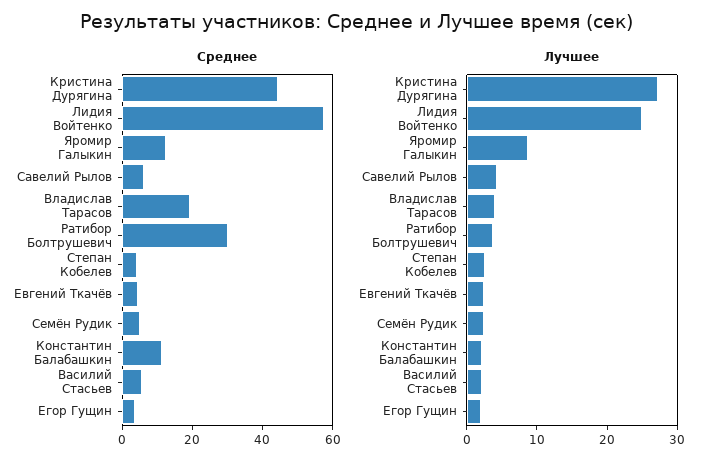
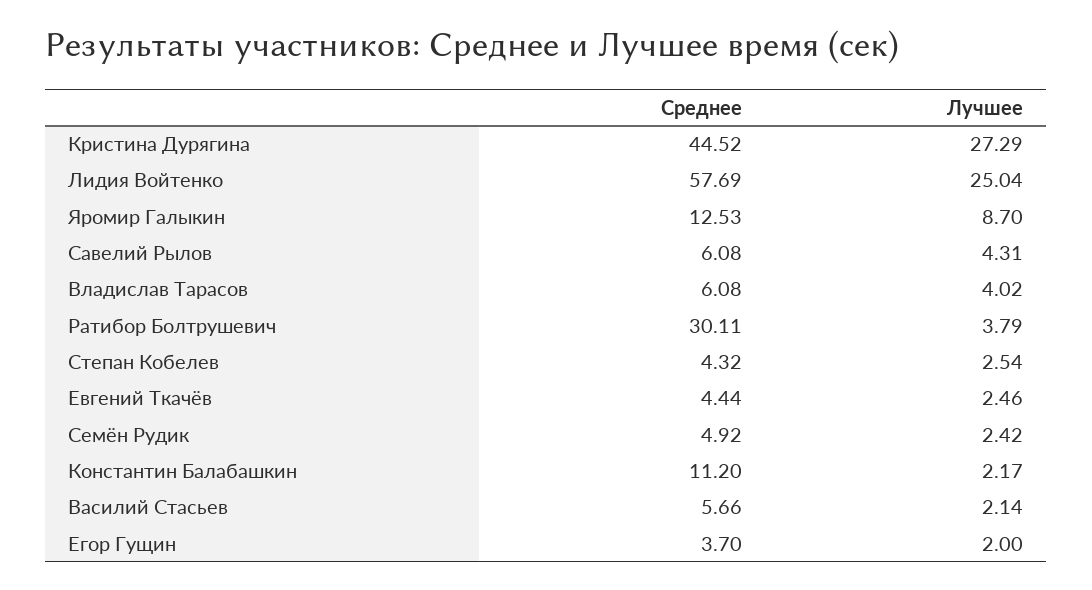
  {
    "Среднее": {
      "Кристина Дурягина": 44.52,
      "Лидия Войтенко": 57.69,
      "Яромир Галыкин": 12.53,
      "Савелий Рылов": 6.08,
-     "Владислав Тарасов": 20,
+     "Владислав Тарасов": 6.08,
      "Ратибор Болтрушевич": 30.11,
      "Степан Кобелев": 4.32,
      "Евгений Ткачёв": 4.44,
      "Семён Рудик": 4.92,
      "Константин Балабашкин": 11.2,
      "Василий Стасьев": 5.66,
      "Егор Гущин": 3.7
    },
    "Лучшее": {
      "Кристина Дурягина": 27.29,
      "Лидия Войтенко": 25.04,
      "Яромир Галыкин": 8.7,
      "Савелий Рылов": 4.31,
      "Владислав Тарасов": 4.02,
      "Ратибор Болтрушевич": 3.79,
      "Степан Кобелев": 2.54,
      "Евгений Ткачёв": 2.46,
      "Семён Рудик": 2.42,
      "Константин Балабашкин": 2.17,
      "Василий Стасьев": 2.14,
      "Егор Гущин": 2
    }
  }

